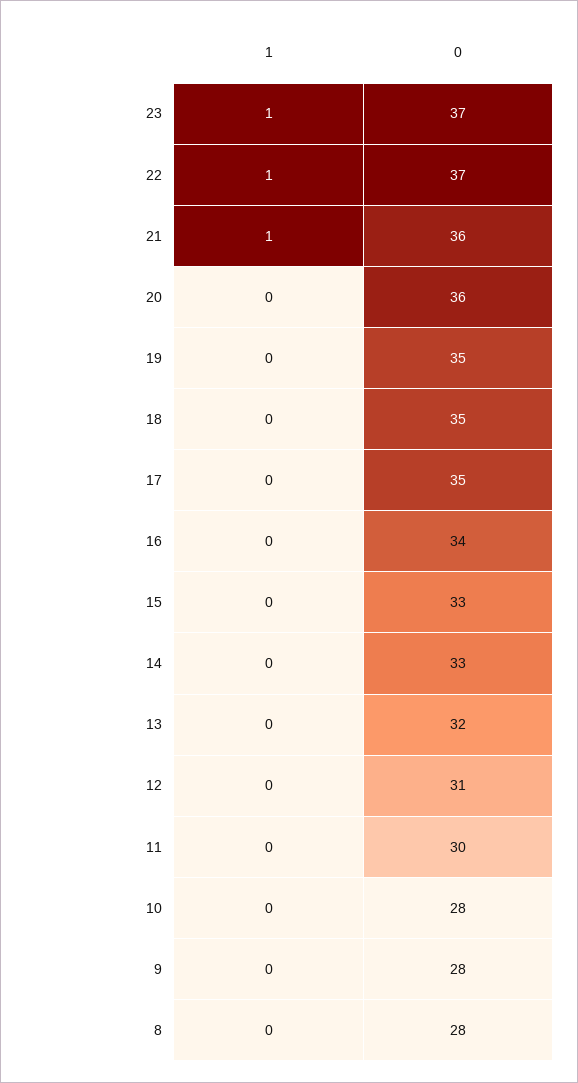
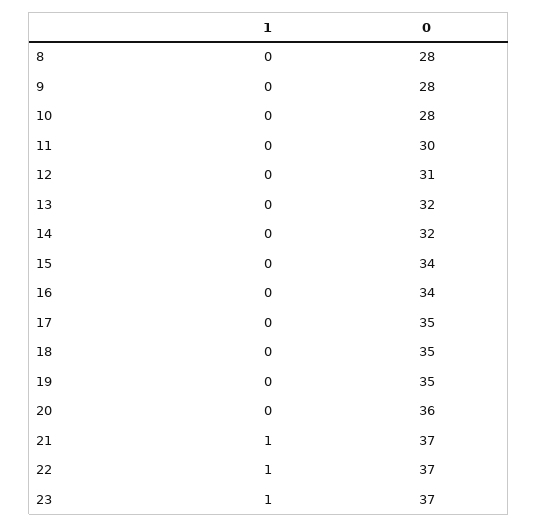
  {
    "1": {
      "23": 1,
      "22": 1,
      "21": 1,
      "20": 0,
      "19": 0,
      "18": 0,
      "17": 0,
      "16": 0,
      "15": 0,
      "14": 0,
      "13": 0,
      "12": 0,
      "11": 0,
      "10": 0,
      "9": 0,
      "8": 0
    },
    "0": {
      "23": 37,
      "22": 37,
-     "21": 36,
+     "21": 37,
      "20": 36,
      "19": 35,
      "18": 35,
      "17": 35,
      "16": 34,
-     "15": 33,
+     "15": 34,
-     "14": 33,
+     "14": 32,
      "13": 32,
      "12": 31,
      "11": 30,
      "10": 28,
      "9": 28,
      "8": 28
    }
  }

